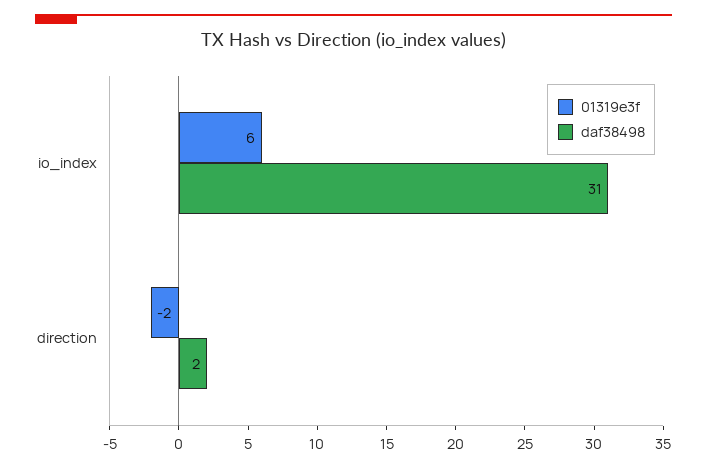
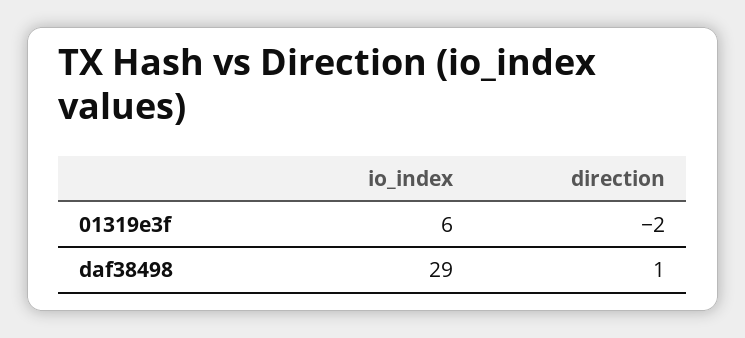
  {
    "01319e3f": {
      "io_index": 6,
      "direction": -2
    },
    "daf38498": {
-     "io_index": 31,
+     "io_index": 29,
-     "direction": 2
+     "direction": 1
    }
  }

